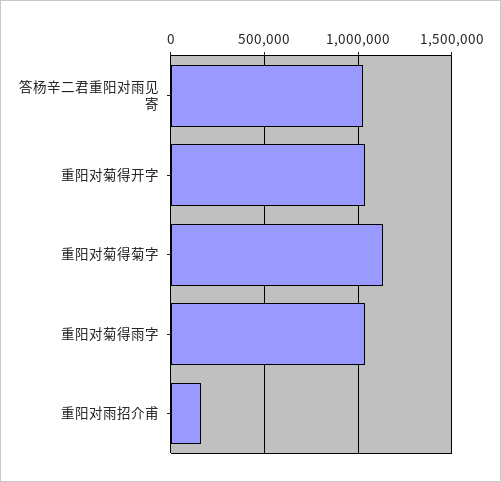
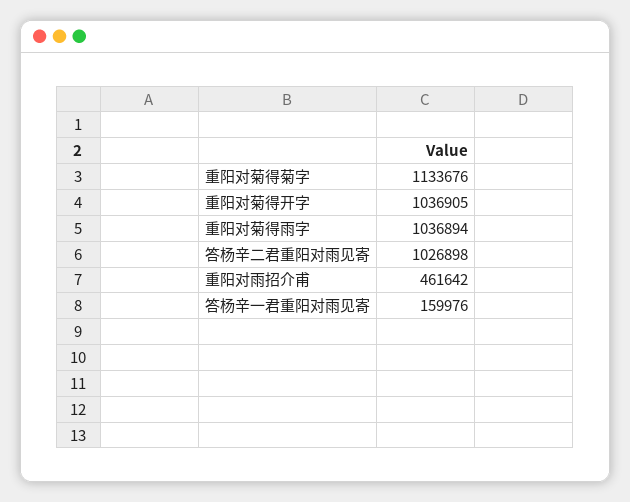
  {
    "答杨辛二君重阳对雨见寄": 1026898,
    "重阳对菊得开字": 1036905,
    "重阳对菊得菊字": 1133676,
    "重阳对菊得雨字": 1036894,
-   "重阳对雨招介甫": 150000
+   "重阳对雨招介甫": 461642,
+   "答杨辛一君重阳对雨见寄": 159976
  }

